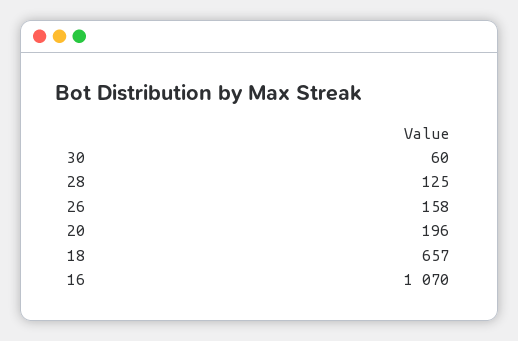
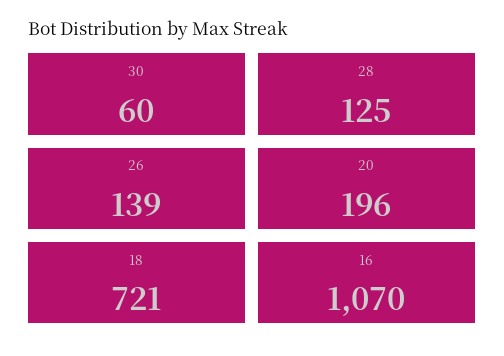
  {
    "30": 60,
    "28": 125,
-   "26": 158,
+   "26": 139,
    "20": 196,
-   "18": 657,
+   "18": 721,
    "16": 1070
  }

